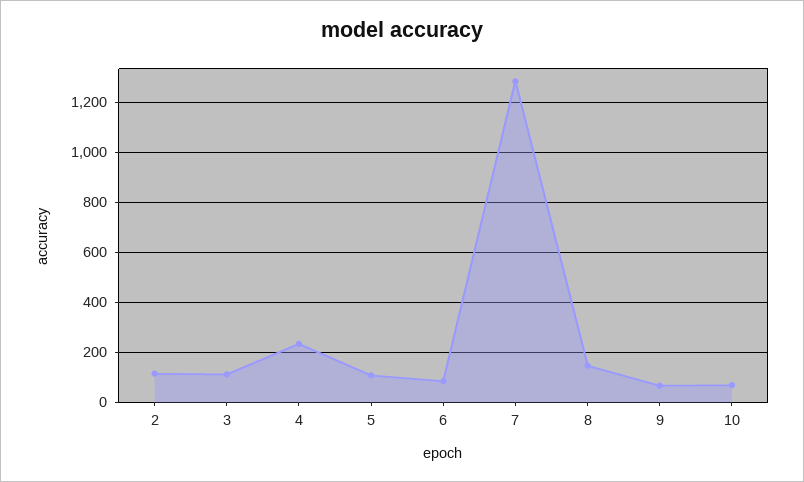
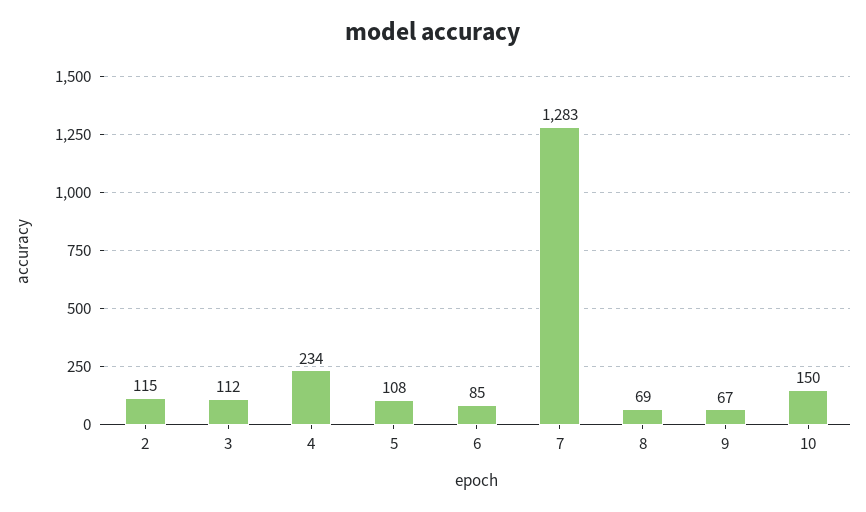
  {
    "2": 115,
    "3": 112,
    "4": 234,
    "5": 108,
    "6": 85,
    "7": 1283,
-   "8": 150,
+   "8": 69,
    "9": 67,
-   "10": 75
+   "10": 150
  }

